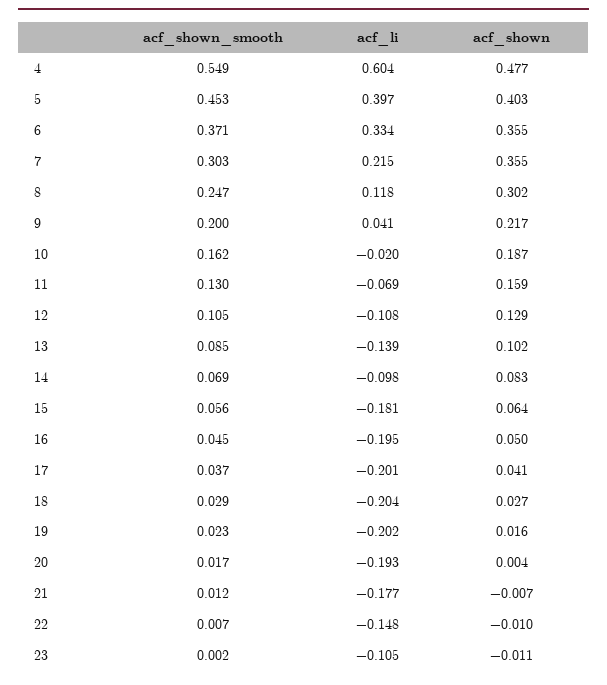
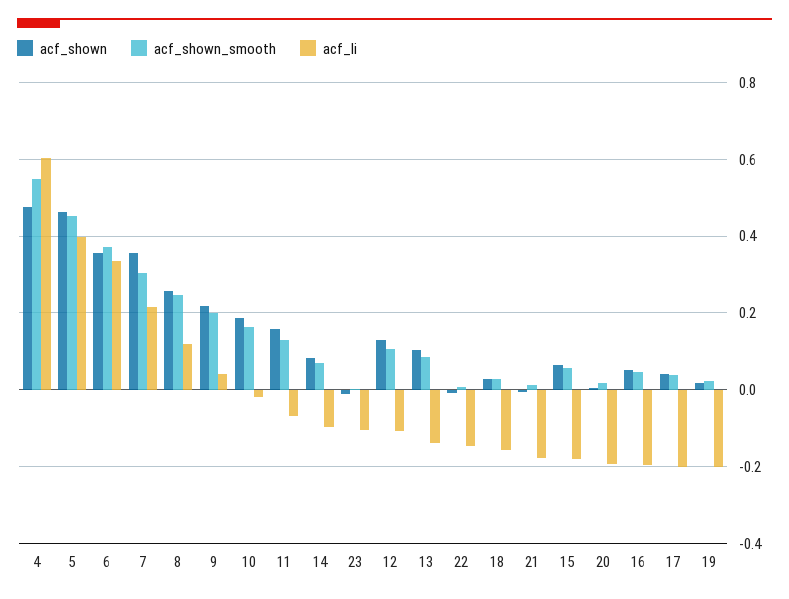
  {
    "acf_shown_smooth": {
      "4": 0.549,
      "5": 0.453,
      "6": 0.371,
      "7": 0.303,
      "8": 0.247,
      "9": 0.2,
      "10": 0.162,
      "11": 0.13,
      "12": 0.105,
      "13": 0.085,
      "14": 0.069,
      "15": 0.056,
      "16": 0.045,
      "17": 0.037,
      "18": 0.029,
      "19": 0.023,
      "20": 0.017,
      "21": 0.012,
      "22": 0.007,
      "23": 0.002
    },
    "acf_li": {
      "4": 0.604,
      "5": 0.397,
      "6": 0.334,
      "7": 0.215,
      "8": 0.118,
      "9": 0.041,
      "10": -0.02,
      "11": -0.069,
      "12": -0.108,
      "13": -0.139,
      "14": -0.098,
      "15": -0.181,
      "16": -0.195,
      "17": -0.201,
-     "18": -0.204,
+     "18": -0.16,
      "19": -0.202,
      "20": -0.193,
      "21": -0.177,
      "22": -0.148,
      "23": -0.105
    },
    "acf_shown": {
      "4": 0.477,
-     "5": 0.403,
+     "5": 0.46,
      "6": 0.355,
      "7": 0.355,
-     "8": 0.302,
+     "8": 0.26,
      "9": 0.217,
      "10": 0.187,
      "11": 0.159,
      "12": 0.129,
      "13": 0.102,
      "14": 0.083,
      "15": 0.064,
      "16": 0.05,
      "17": 0.041,
      "18": 0.027,
      "19": 0.016,
      "20": 0.004,
      "21": -0.007,
      "22": -0.01,
      "23": -0.011
    }
  }

